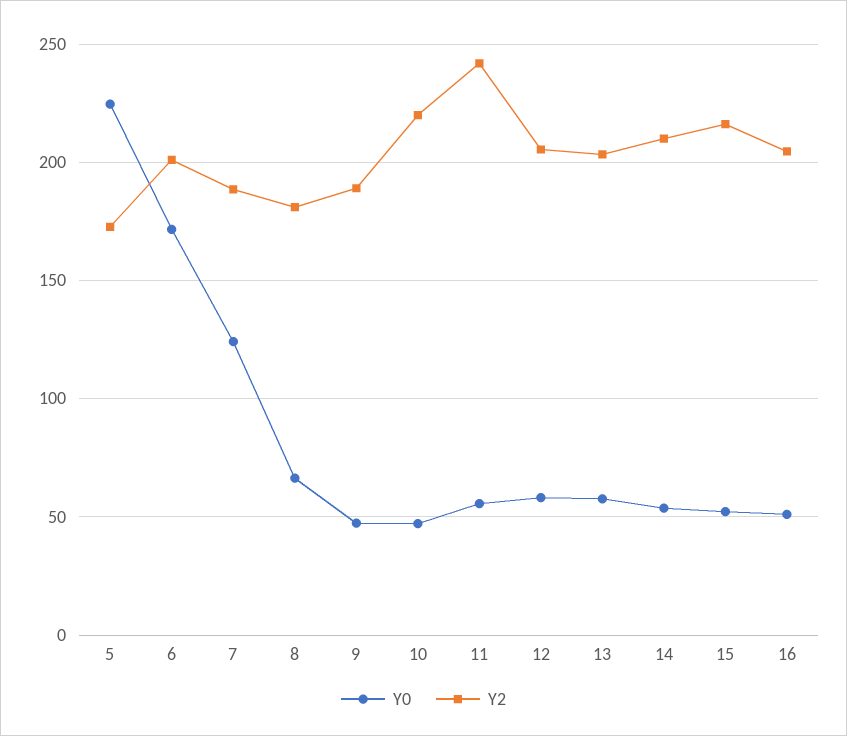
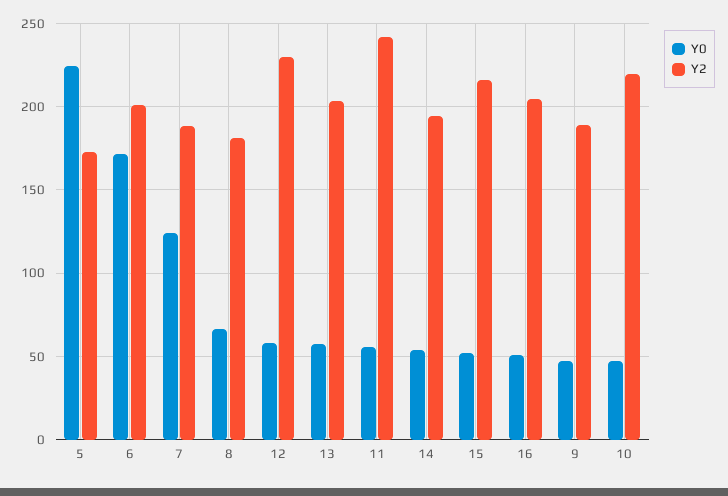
  {
    "Y0": {
      "5": 225,
      "6": 170,
      "7": 125,
      "8": 65,
      "9": 45,
      "10": 45,
      "11": 55,
      "12": 60,
      "13": 60,
      "14": 55,
      "15": 50,
      "16": 50
    },
    "Y2": {
      "5": 175,
      "6": 200,
      "7": 190,
      "8": 180,
      "9": 190,
      "10": 220,
      "11": 240,
-     "12": 205,
+     "12": 230,
      "13": 205,
-     "14": 210,
+     "14": 195,
      "15": 215,
      "16": 205
    }
  }

